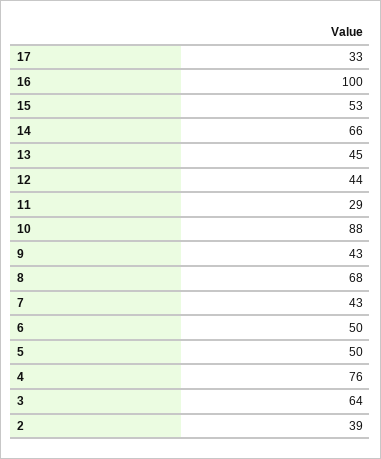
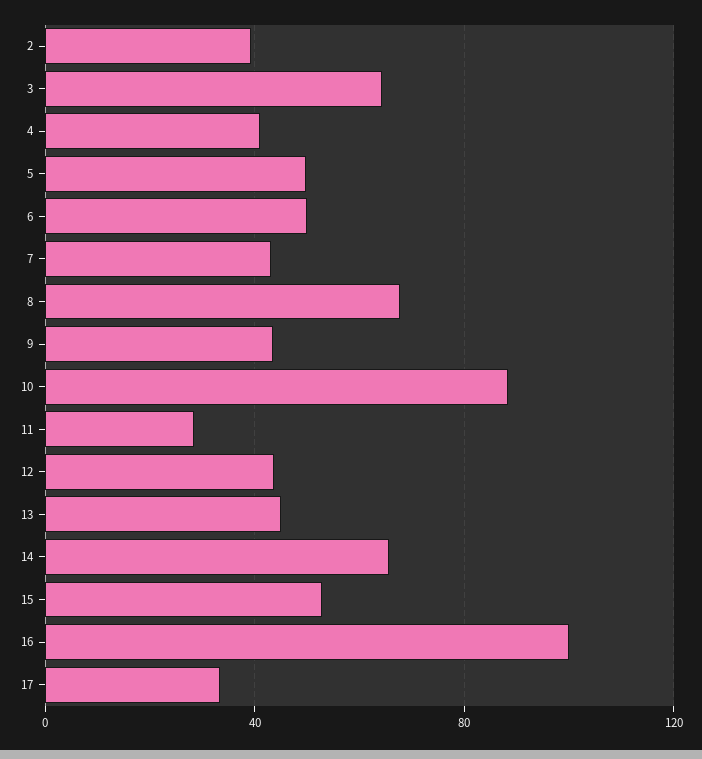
  {
    "17": 33,
    "16": 100,
    "15": 53,
    "14": 66,
    "13": 45,
    "12": 44,
    "11": 29,
    "10": 88,
    "9": 43,
    "8": 68,
    "7": 43,
    "6": 50,
    "5": 50,
-   "4": 76,
+   "4": 40,
    "3": 64,
    "2": 39
  }

